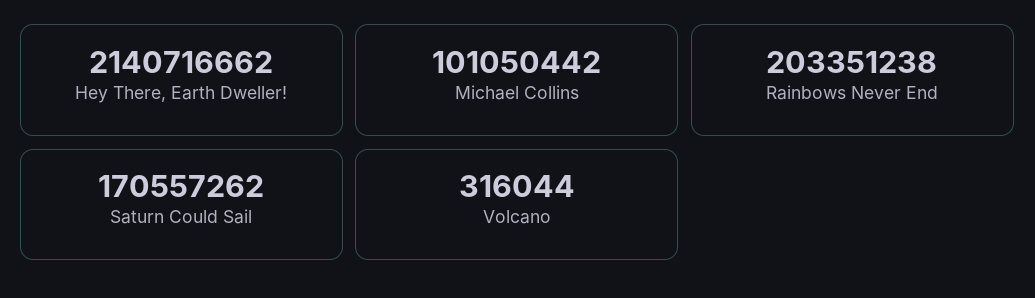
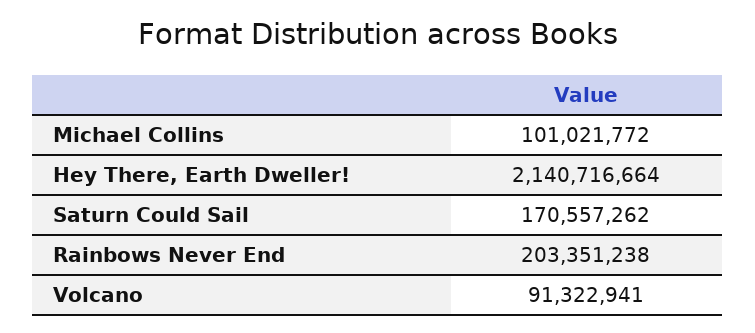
  {
-   "Hey There, Earth Dweller!": 2140716662,
+   "Hey There, Earth Dweller!": 2140716664,
-   "Michael Collins": 101050442,
+   "Michael Collins": 101021772,
    "Rainbows Never End": 203351238,
    "Saturn Could Sail": 170557262,
-   "Volcano": 316044
+   "Volcano": 91322941
  }

